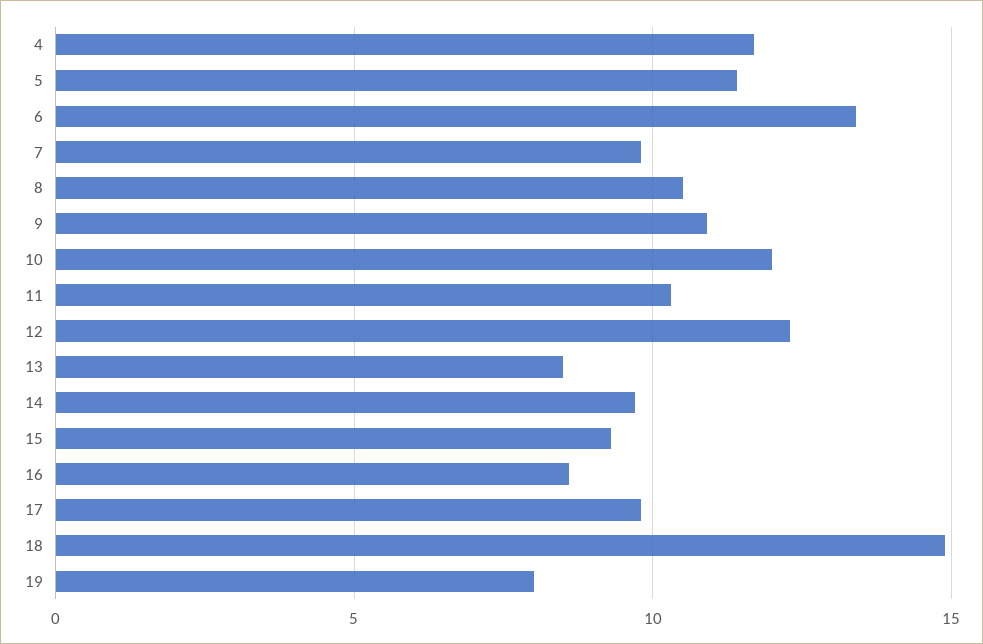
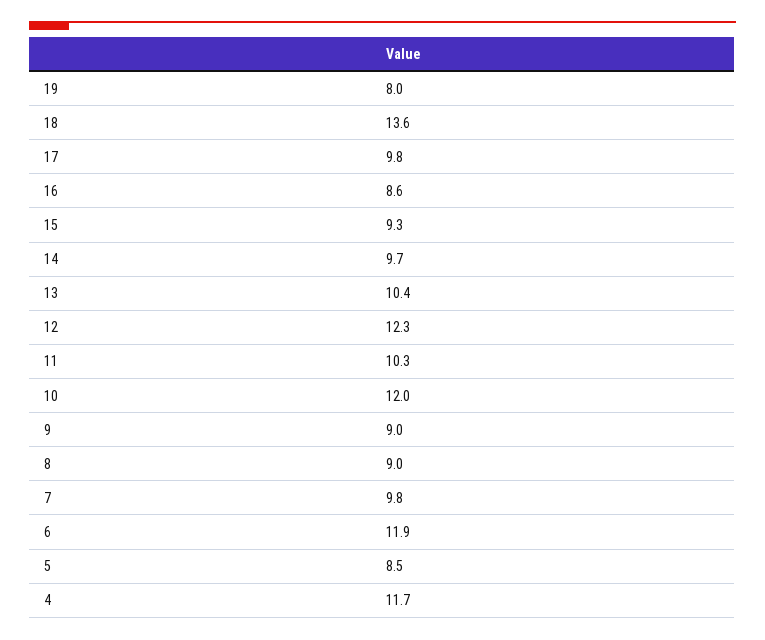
  {
    "4": 11.7,
-   "5": 11.5,
+   "5": 8.5,
-   "6": 13.5,
+   "6": 11.9,
    "7": 9.8,
-   "8": 10.5,
+   "8": 9,
-   "9": 11,
+   "9": 9,
    "10": 12,
    "11": 10.3,
    "12": 12.3,
-   "13": 8.5,
+   "13": 10.4,
    "14": 9.7,
    "15": 9.3,
    "16": 8.6,
    "17": 9.8,
-   "18": 15,
+   "18": 13.6,
    "19": 8
  }

